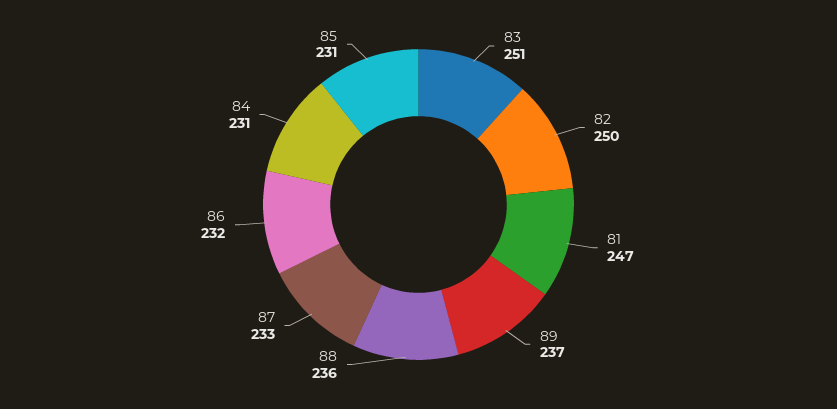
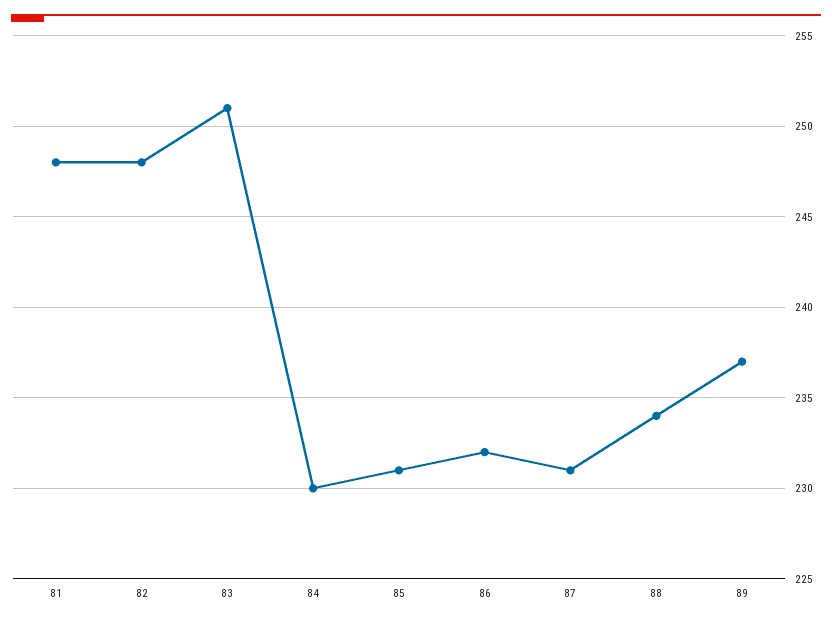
  {
    "83": 251,
-   "82": 250,
+   "82": 248,
-   "81": 247,
+   "81": 248,
    "89": 237,
-   "88": 236,
+   "88": 234,
-   "87": 233,
+   "87": 231,
    "86": 232,
-   "84": 231,
+   "84": 230,
    "85": 231
  }

